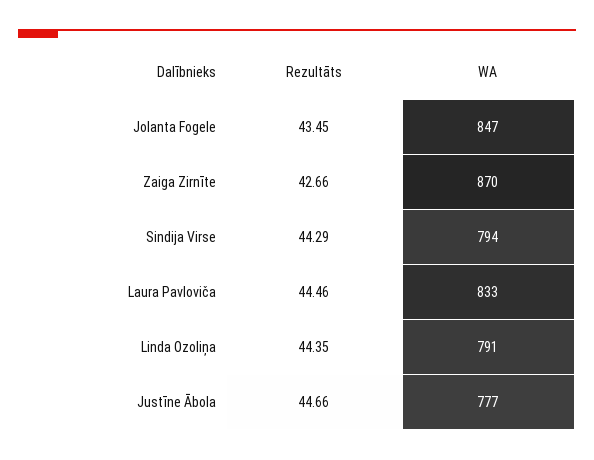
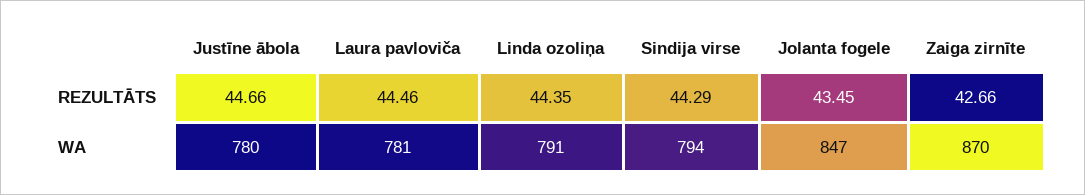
  {
    "Rezultāts": {
      "Jolanta Fogele": 43.45,
      "Zaiga Zirnīte": 42.66,
      "Sindija Virse": 44.29,
      "Laura Pavloviča": 44.46,
      "Linda Ozoliņa": 44.35,
      "Justīne Ābola": 44.66
    },
    "WA": {
      "Jolanta Fogele": 847,
      "Zaiga Zirnīte": 870,
      "Sindija Virse": 794,
-     "Laura Pavloviča": 833,
+     "Laura Pavloviča": 781,
      "Linda Ozoliņa": 791,
-     "Justīne Ābola": 777
+     "Justīne Ābola": 780
    }
  }

